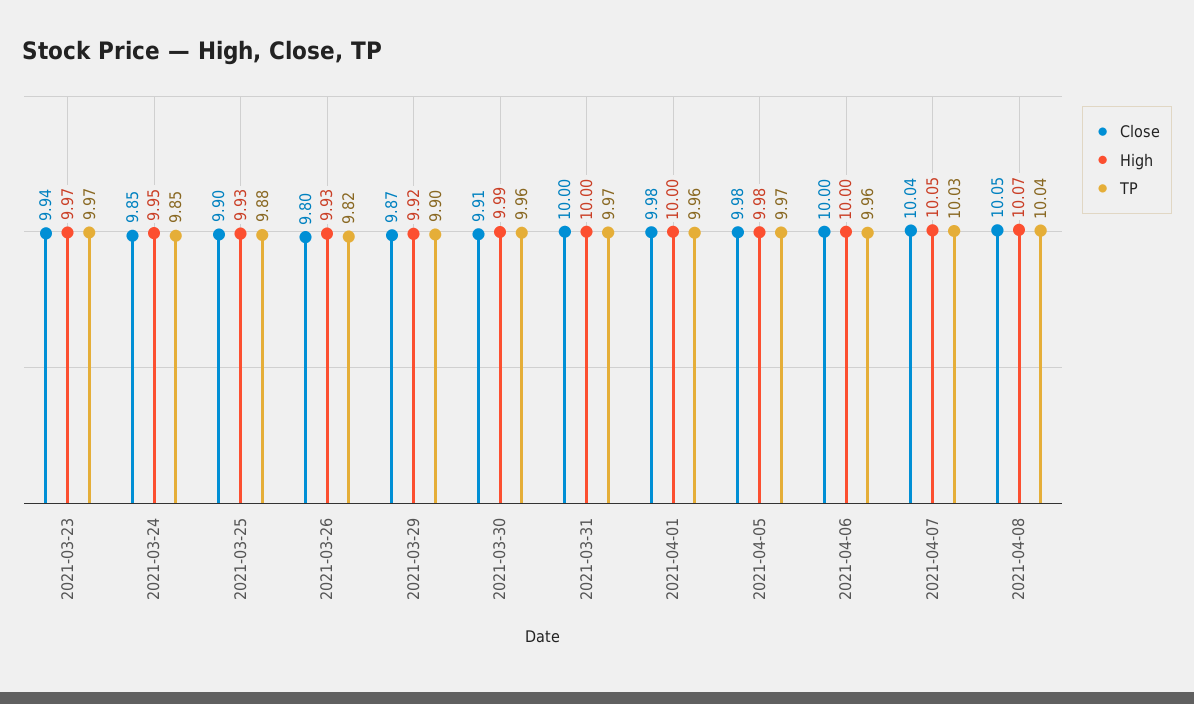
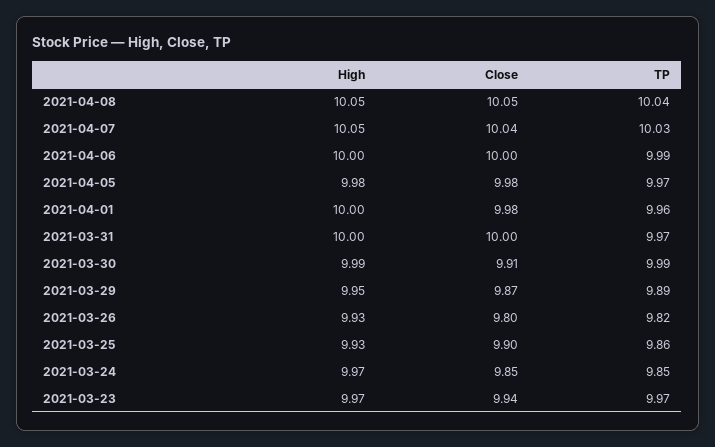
  {
    "Close": {
      "2021-03-23": 9.94,
      "2021-03-24": 9.85,
      "2021-03-25": 9.9,
      "2021-03-26": 9.8,
      "2021-03-29": 9.87,
      "2021-03-30": 9.91,
      "2021-03-31": 10,
      "2021-04-01": 9.98,
      "2021-04-05": 9.98,
      "2021-04-06": 10,
      "2021-04-07": 10.04,
      "2021-04-08": 10.05
    },
    "High": {
      "2021-03-23": 9.97,
-     "2021-03-24": 9.95,
+     "2021-03-24": 9.97,
      "2021-03-25": 9.93,
      "2021-03-26": 9.93,
-     "2021-03-29": 9.92,
+     "2021-03-29": 9.95,
      "2021-03-30": 9.99,
      "2021-03-31": 10,
      "2021-04-01": 10,
      "2021-04-05": 9.98,
      "2021-04-06": 10,
      "2021-04-07": 10.05,
-     "2021-04-08": 10.07
+     "2021-04-08": 10.05
    },
    "TP": {
      "2021-03-23": 9.97,
      "2021-03-24": 9.85,
-     "2021-03-25": 9.88,
+     "2021-03-25": 9.86,
      "2021-03-26": 9.82,
-     "2021-03-29": 9.9,
+     "2021-03-29": 9.89,
-     "2021-03-30": 9.96,
+     "2021-03-30": 9.99,
      "2021-03-31": 9.97,
      "2021-04-01": 9.96,
      "2021-04-05": 9.97,
-     "2021-04-06": 9.96,
+     "2021-04-06": 9.99,
      "2021-04-07": 10.03,
      "2021-04-08": 10.04
    }
  }

